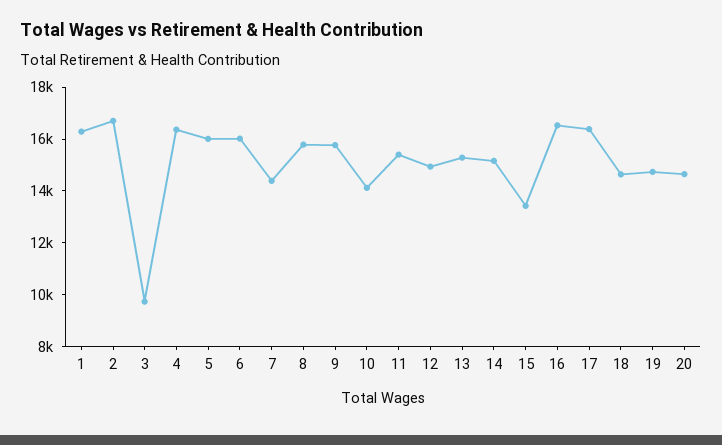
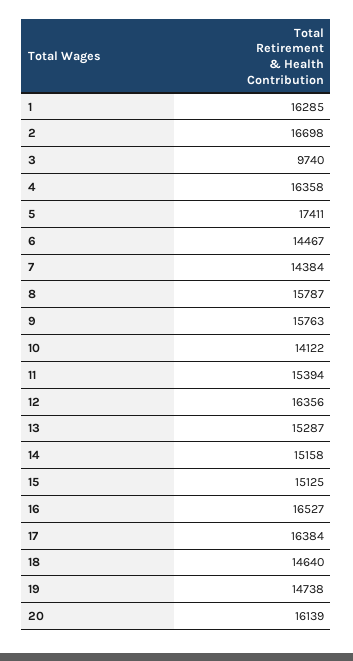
  {
    "1": 16285,
    "2": 16698,
    "3": 9740,
    "4": 16358,
-   "5": 16000,
+   "5": 17411,
-   "6": 16000,
+   "6": 14467,
    "7": 14384,
    "8": 15787,
    "9": 15763,
    "10": 14122,
    "11": 15394,
-   "12": 15000,
+   "12": 16356,
    "13": 15287,
    "14": 15158,
-   "15": 13500,
+   "15": 15125,
    "16": 16527,
    "17": 16384,
    "18": 14640,
    "19": 14738,
-   "20": 14500
+   "20": 16139
  }

